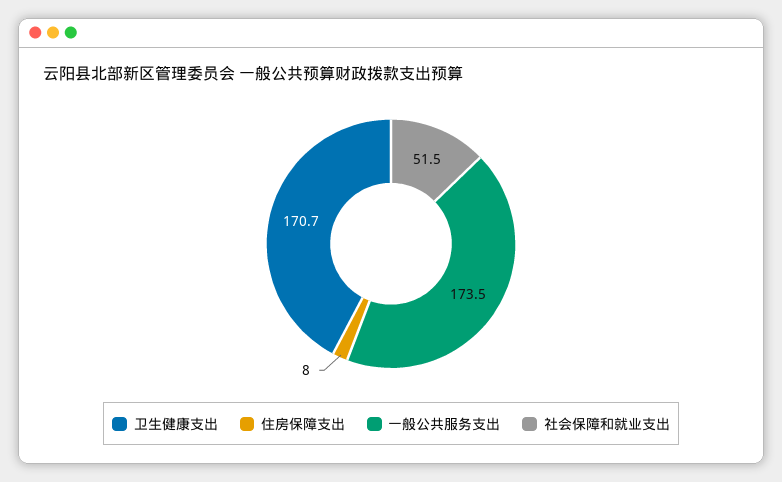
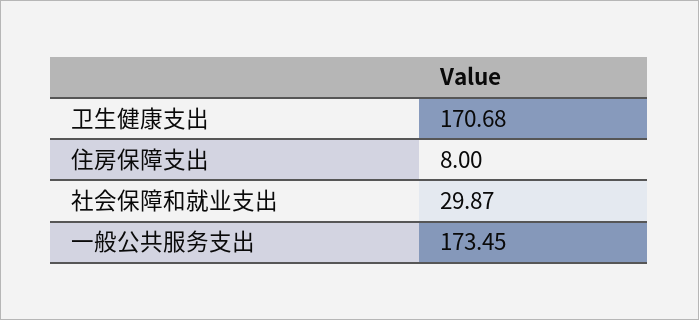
  {
    "卫生健康支出": 170.68,
    "住房保障支出": 8,
    "一般公共服务支出": 173.45,
-   "社会保障和就业支出": 51.5
+   "社会保障和就业支出": 29.87
  }

